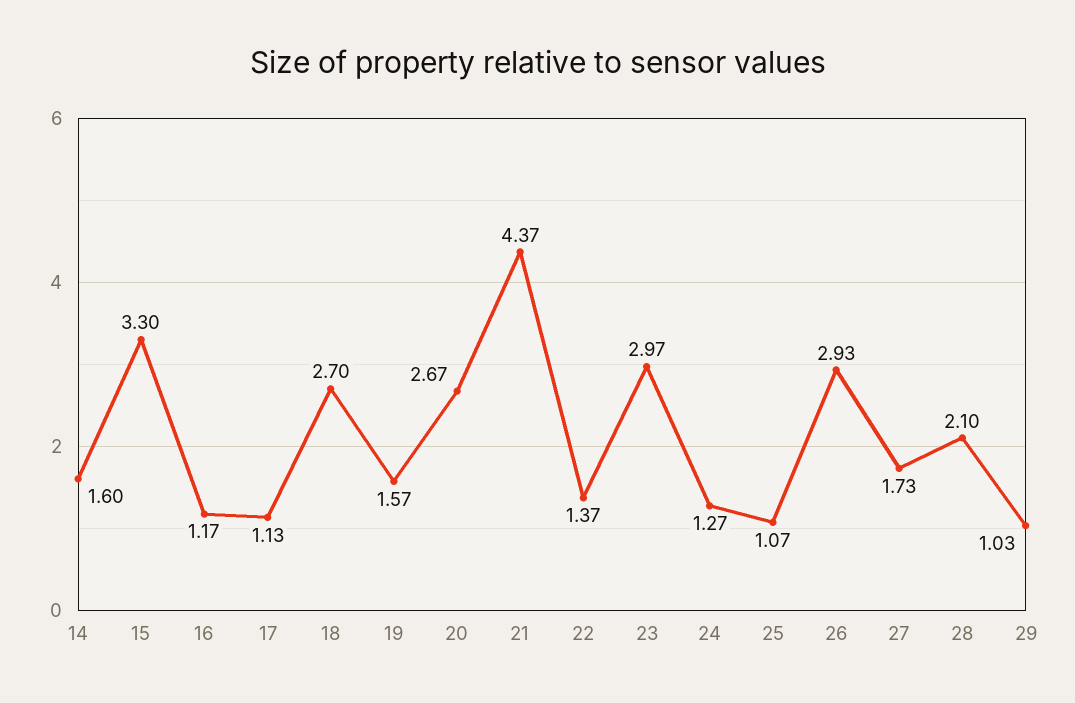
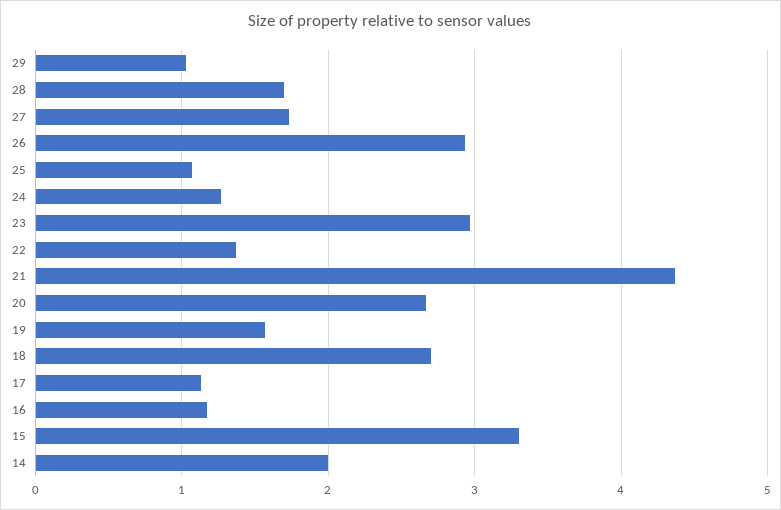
  {
-   "14": 1.6,
+   "14": 2,
    "15": 3.3,
    "16": 1.17,
    "17": 1.13,
    "18": 2.7,
    "19": 1.57,
    "20": 2.67,
    "21": 4.37,
    "22": 1.37,
    "23": 2.97,
    "24": 1.27,
    "25": 1.07,
    "26": 2.93,
    "27": 1.73,
-   "28": 2.1,
+   "28": 1.7,
    "29": 1.03
  }

